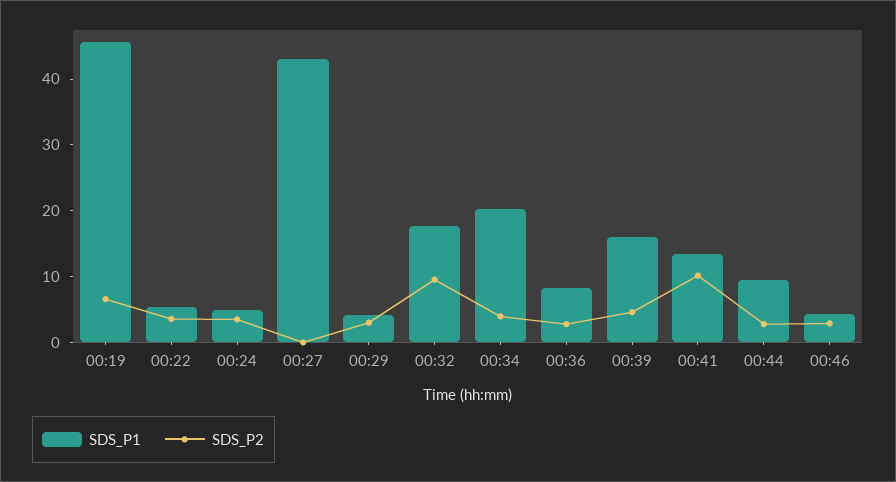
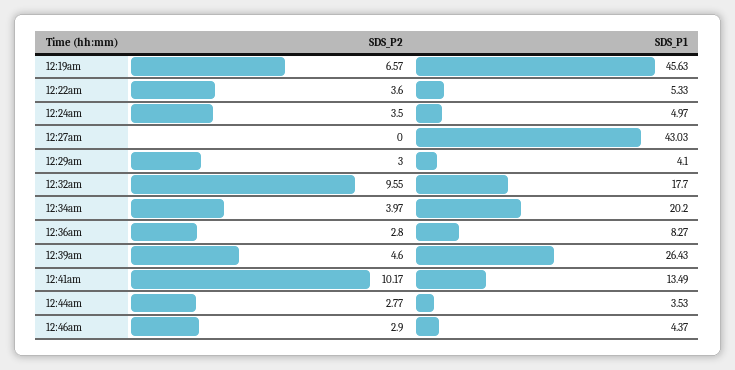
  {
    "SDS_P1": {
      "00:19": 45.63,
      "00:22": 5.33,
      "00:24": 4.97,
      "00:27": 43.03,
      "00:29": 4.1,
      "00:32": 17.7,
      "00:34": 20.2,
      "00:36": 8.27,
-     "00:39": 16,
+     "00:39": 26.43,
      "00:41": 13.49,
-     "00:44": 10,
+     "00:44": 3.53,
      "00:46": 4.37
    },
    "SDS_P2": {
      "00:19": 6.57,
      "00:22": 3.6,
      "00:24": 3.5,
      "00:27": 0,
      "00:29": 3,
      "00:32": 9.55,
      "00:34": 3.97,
      "00:36": 2.8,
      "00:39": 4.6,
      "00:41": 10.17,
      "00:44": 2.77,
      "00:46": 2.9
    }
  }

